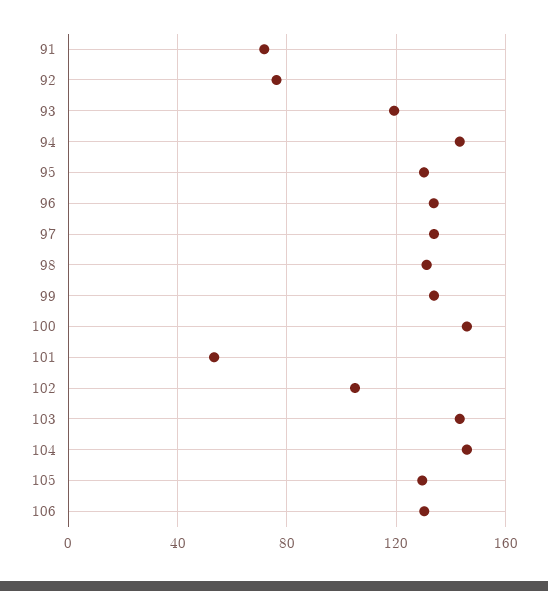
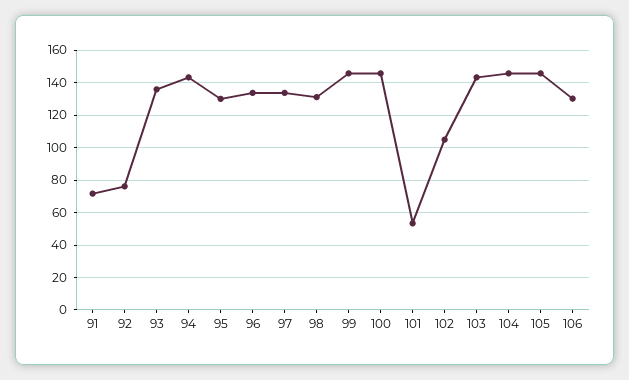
  {
    "91": 70,
    "92": 75,
-   "93": 120,
+   "93": 135,
    "94": 145,
    "95": 130,
    "96": 135,
    "97": 135,
    "98": 130,
-   "99": 135,
+   "99": 145,
    "100": 145,
    "101": 55,
    "102": 105,
    "103": 145,
    "104": 145,
-   "105": 130,
+   "105": 145,
    "106": 130
  }

